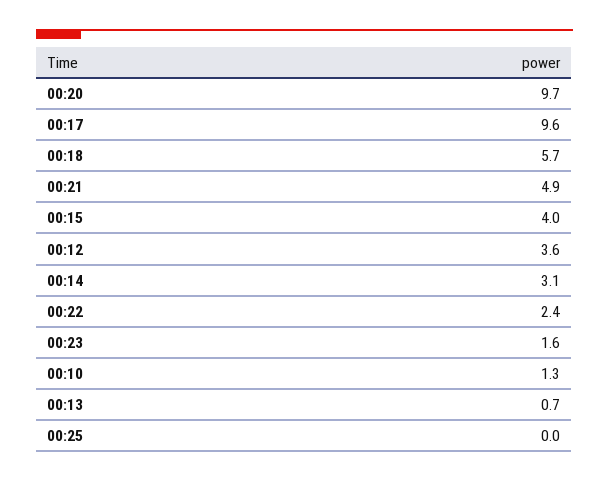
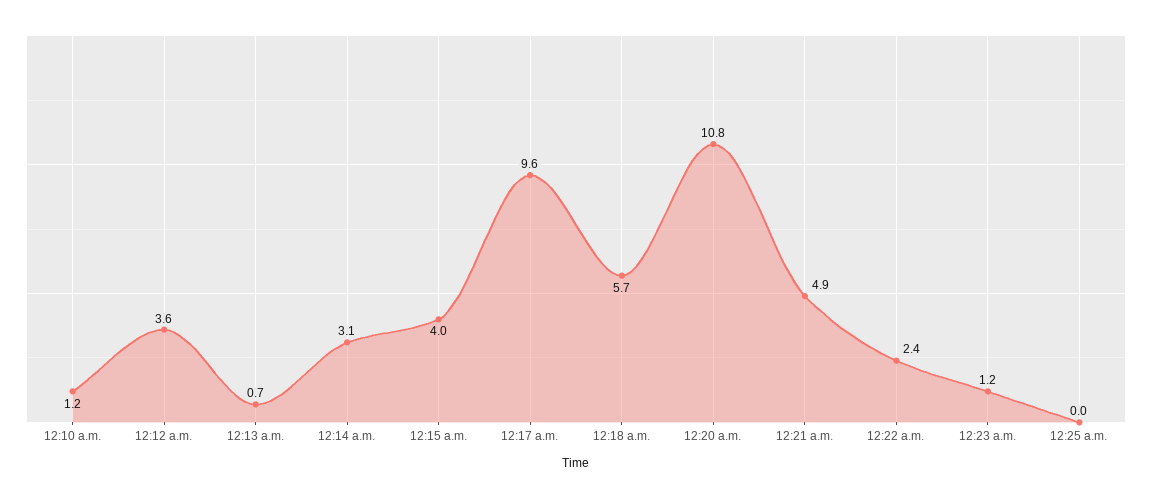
  {
-   "00:20": 9.7,
+   "00:20": 10.8,
    "00:17": 9.6,
    "00:18": 5.7,
    "00:21": 4.9,
    "00:15": 4,
    "00:12": 3.6,
    "00:14": 3.1,
    "00:22": 2.4,
-   "00:23": 1.6,
+   "00:23": 1.2,
-   "00:10": 1.3,
+   "00:10": 1.2,
    "00:13": 0.7,
    "00:25": 0
  }

